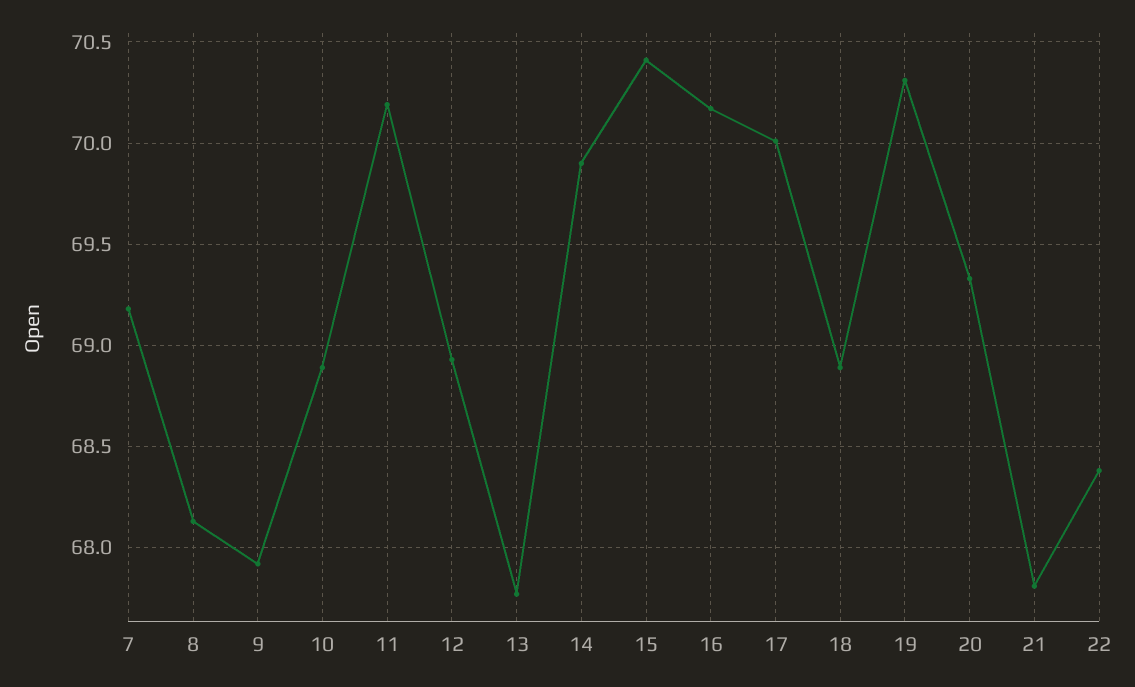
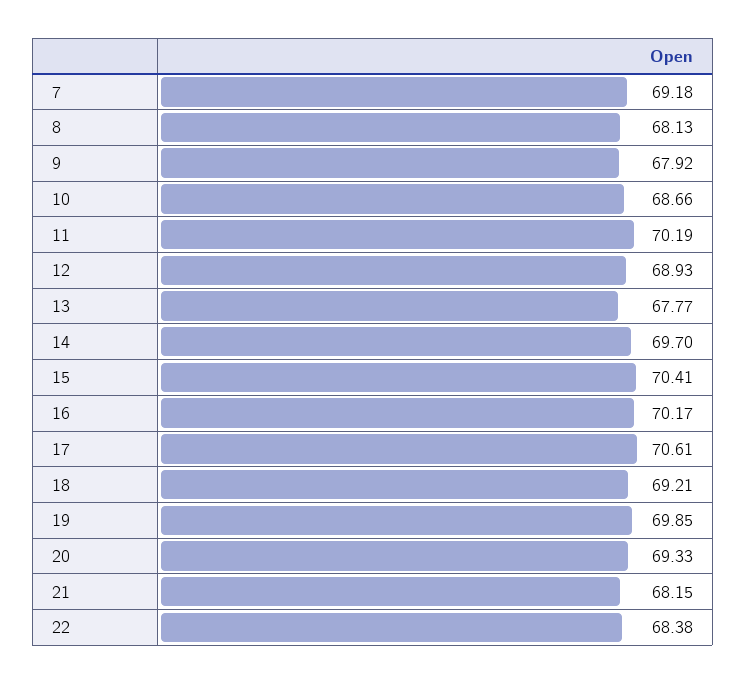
  {
    "7": 69.18,
    "8": 68.13,
    "9": 67.92,
-   "10": 68.9,
+   "10": 68.66,
    "11": 70.19,
    "12": 68.93,
    "13": 67.77,
-   "14": 69.9,
+   "14": 69.7,
    "15": 70.41,
    "16": 70.17,
-   "17": 70,
+   "17": 70.61,
-   "18": 68.9,
+   "18": 69.21,
-   "19": 70.3,
+   "19": 69.85,
    "20": 69.33,
-   "21": 67.8,
+   "21": 68.15,
    "22": 68.38
  }

